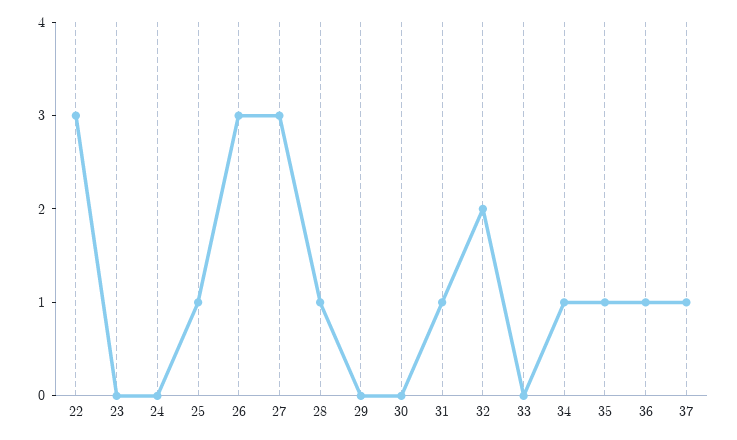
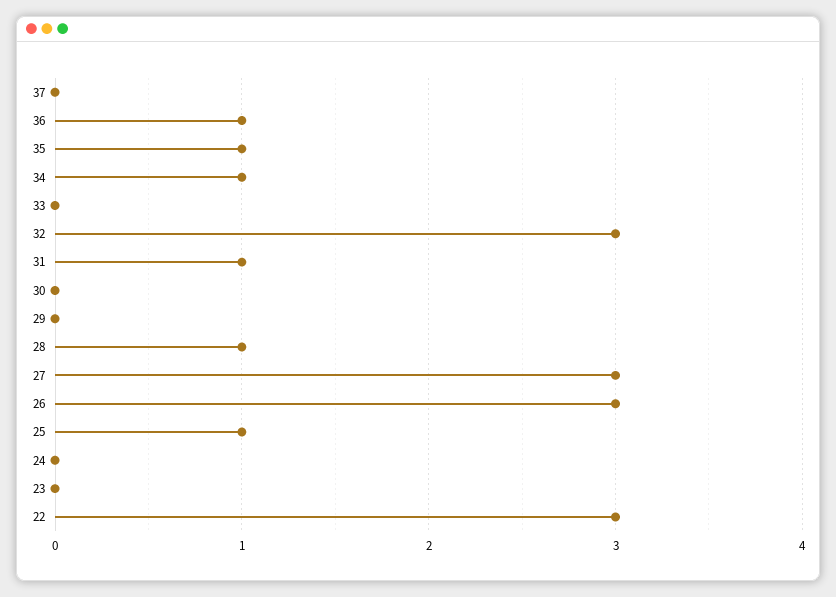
  {
    "22": 3,
    "23": 0,
    "24": 0,
    "25": 1,
    "26": 3,
    "27": 3,
    "28": 1,
    "29": 0,
    "30": 0,
    "31": 1,
-   "32": 2,
+   "32": 3,
    "33": 0,
    "34": 1,
    "35": 1,
    "36": 1,
-   "37": 1
+   "37": 0
  }

